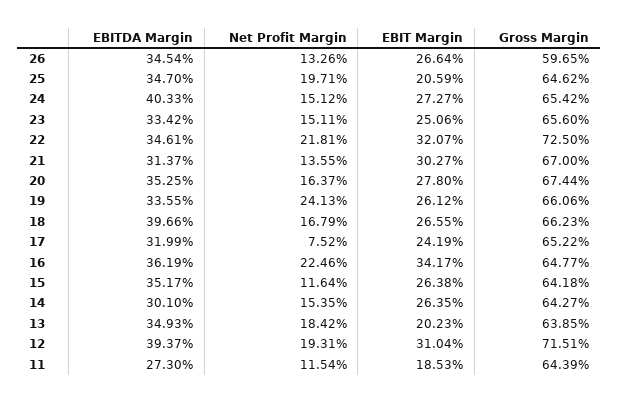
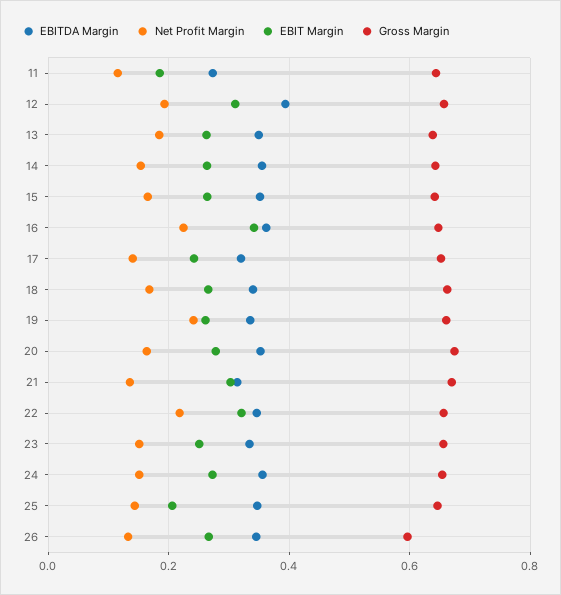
  {
    "EBITDA Margin": {
      "26": 0.3454,
      "25": 0.347,
-     "24": 0.4033,
+     "24": 0.36,
      "23": 0.3342,
      "22": 0.3461,
      "21": 0.3137,
      "20": 0.3525,
      "19": 0.3355,
-     "18": 0.3966,
+     "18": 0.34,
      "17": 0.3199,
      "16": 0.3619,
      "15": 0.3517,
-     "14": 0.301,
+     "14": 0.36,
      "13": 0.3493,
      "12": 0.3937,
      "11": 0.273
    },
    "Net Profit Margin": {
      "26": 0.1326,
-     "25": 0.1971,
+     "25": 0.14,
      "24": 0.1512,
      "23": 0.1511,
      "22": 0.2181,
      "21": 0.1355,
      "20": 0.1637,
      "19": 0.2413,
      "18": 0.1679,
-     "17": 0.0752,
+     "17": 0.14,
      "16": 0.2246,
-     "15": 0.1164,
+     "15": 0.16,
      "14": 0.1535,
      "13": 0.1842,
      "12": 0.1931,
      "11": 0.1154
    },
    "EBIT Margin": {
      "26": 0.2664,
      "25": 0.2059,
      "24": 0.2727,
      "23": 0.2506,
      "22": 0.3207,
      "21": 0.3027,
      "20": 0.278,
      "19": 0.2612,
      "18": 0.2655,
      "17": 0.2419,
      "16": 0.3417,
      "15": 0.2638,
      "14": 0.2635,
-     "13": 0.2023,
+     "13": 0.26,
      "12": 0.3104,
      "11": 0.1853
    },
    "Gross Margin": {
      "26": 0.5965,
      "25": 0.6462,
      "24": 0.6542,
      "23": 0.656,
-     "22": 0.725,
+     "22": 0.66,
      "21": 0.67,
      "20": 0.6744,
      "19": 0.6606,
      "18": 0.6623,
      "17": 0.6522,
      "16": 0.6477,
      "15": 0.6418,
      "14": 0.6427,
      "13": 0.6385,
-     "12": 0.7151,
+     "12": 0.66,
      "11": 0.6439
    }
  }

